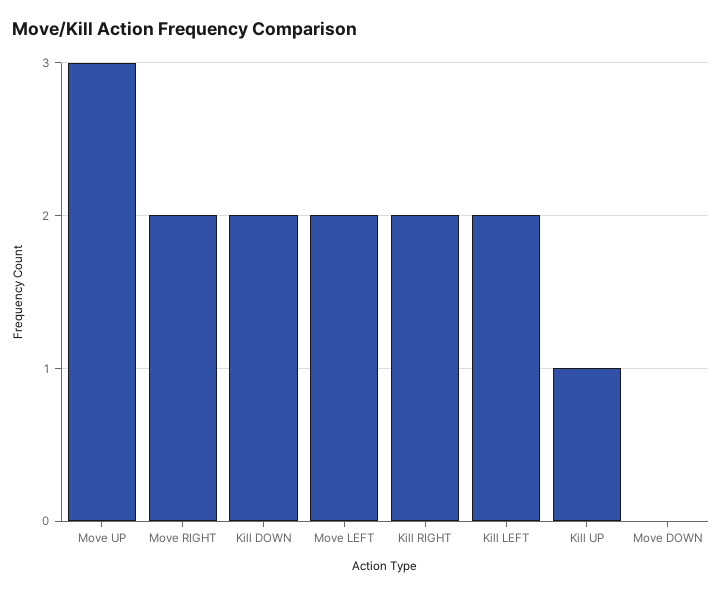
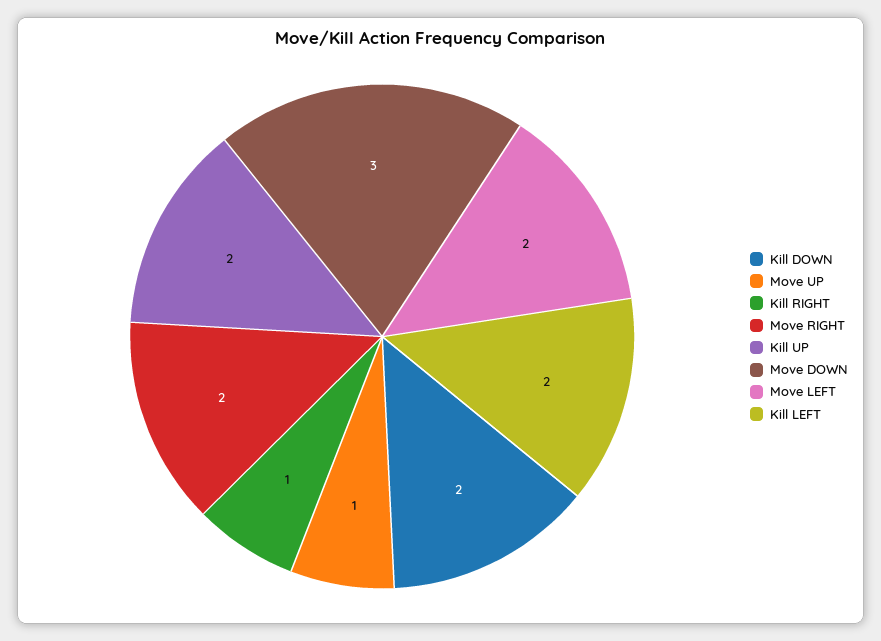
  {
-   "Move UP": 3,
+   "Move UP": 1,
    "Move RIGHT": 2,
    "Kill DOWN": 2,
    "Move LEFT": 2,
-   "Kill RIGHT": 2,
+   "Kill RIGHT": 1,
    "Kill LEFT": 2,
-   "Kill UP": 1,
+   "Kill UP": 2,
-   "Move DOWN": 0
+   "Move DOWN": 3
  }

